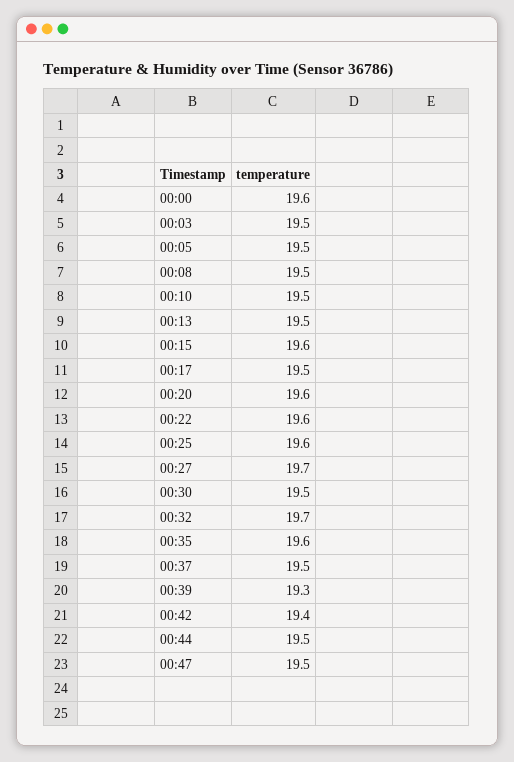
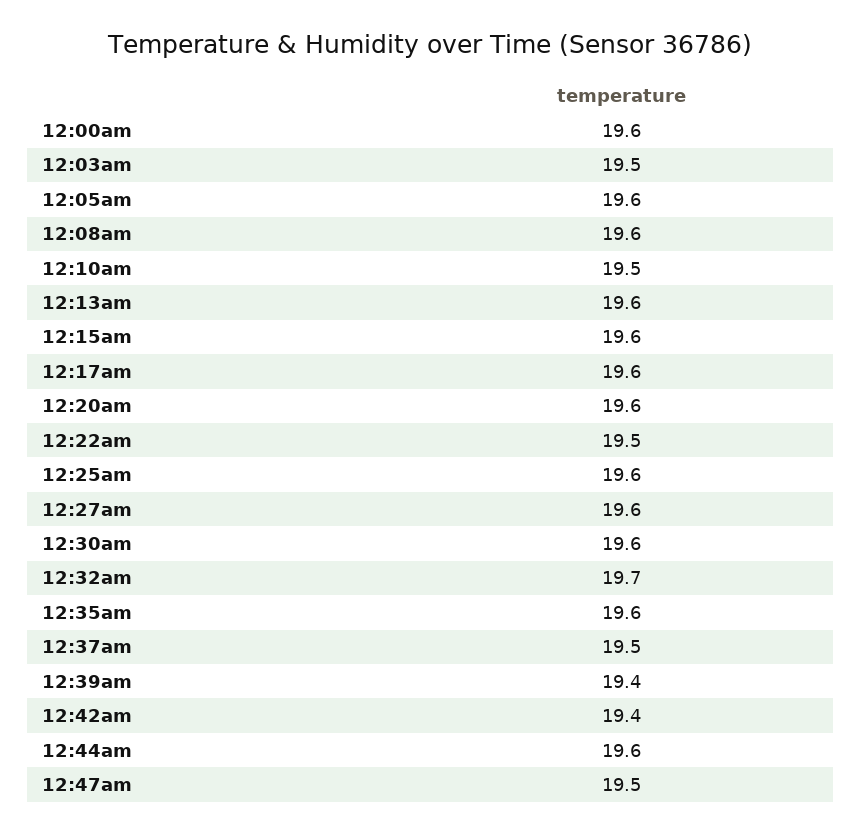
  {
    "00:00": 19.6,
    "00:03": 19.5,
-   "00:05": 19.5,
+   "00:05": 19.6,
-   "00:08": 19.5,
+   "00:08": 19.6,
    "00:10": 19.5,
-   "00:13": 19.5,
+   "00:13": 19.6,
    "00:15": 19.6,
-   "00:17": 19.5,
+   "00:17": 19.6,
    "00:20": 19.6,
-   "00:22": 19.6,
+   "00:22": 19.5,
    "00:25": 19.6,
-   "00:27": 19.7,
+   "00:27": 19.6,
-   "00:30": 19.5,
+   "00:30": 19.6,
    "00:32": 19.7,
    "00:35": 19.6,
    "00:37": 19.5,
-   "00:39": 19.3,
+   "00:39": 19.4,
    "00:42": 19.4,
-   "00:44": 19.5,
+   "00:44": 19.6,
    "00:47": 19.5
  }

